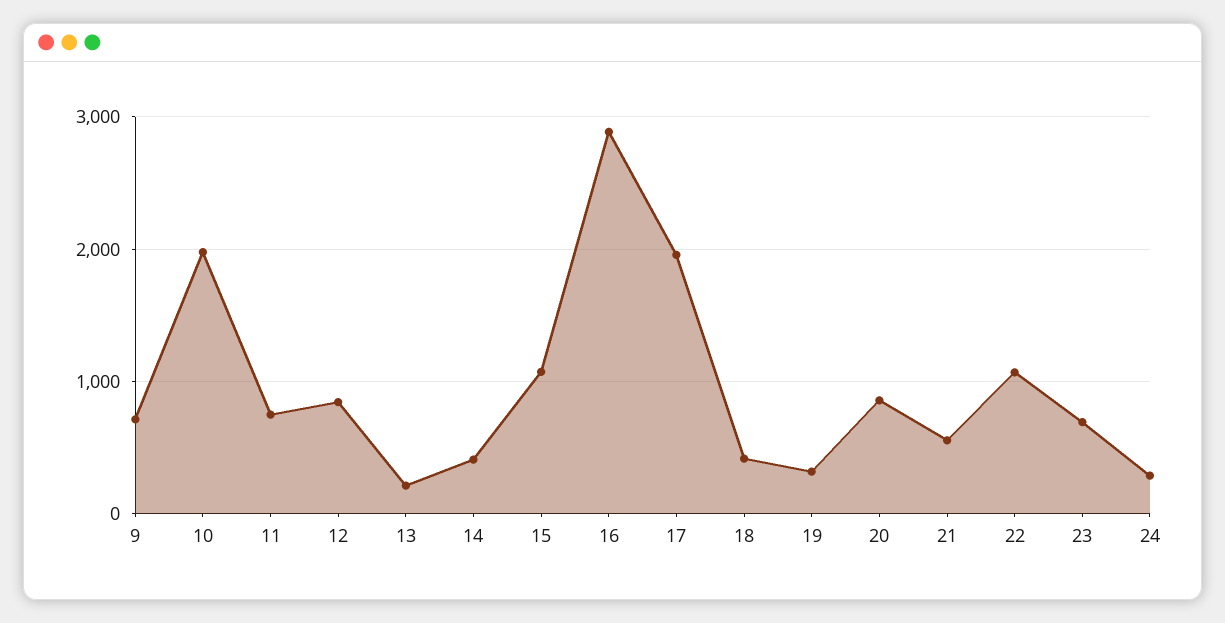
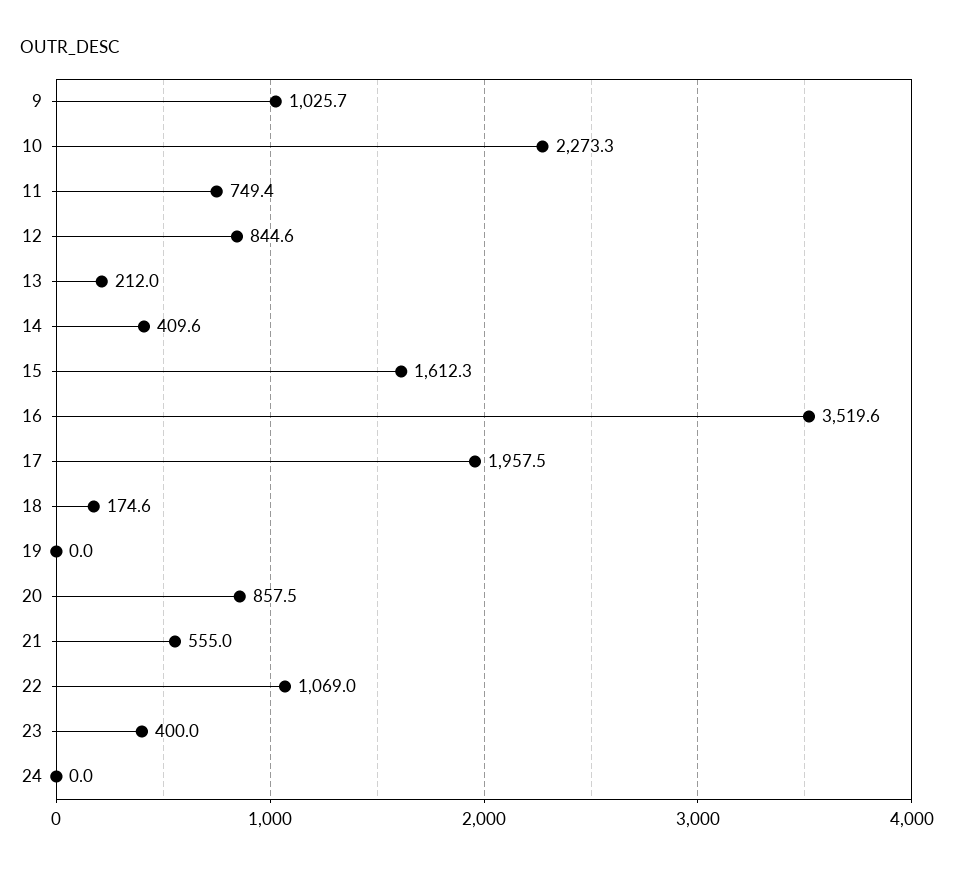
  {
-   "9": 700,
+   "9": 1025.7,
-   "10": 2000,
+   "10": 2273.3,
    "11": 749.4,
    "12": 844.6,
    "13": 212,
    "14": 409.6,
-   "15": 1100,
+   "15": 1612.3,
-   "16": 2900,
+   "16": 3519.6,
    "17": 1957.5,
-   "18": 400,
+   "18": 174.6,
-   "19": 300,
+   "19": 0,
    "20": 857.5,
    "21": 555,
    "22": 1069,
-   "23": 700,
+   "23": 400,
-   "24": 300
+   "24": 0
  }

